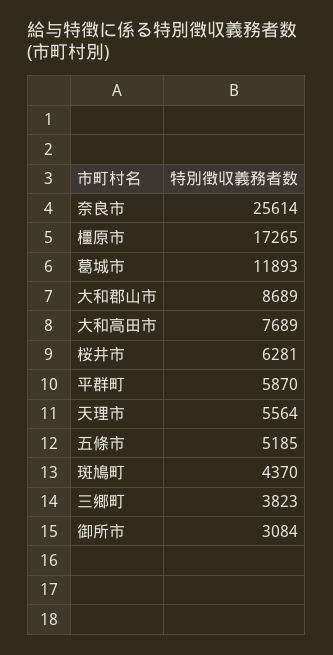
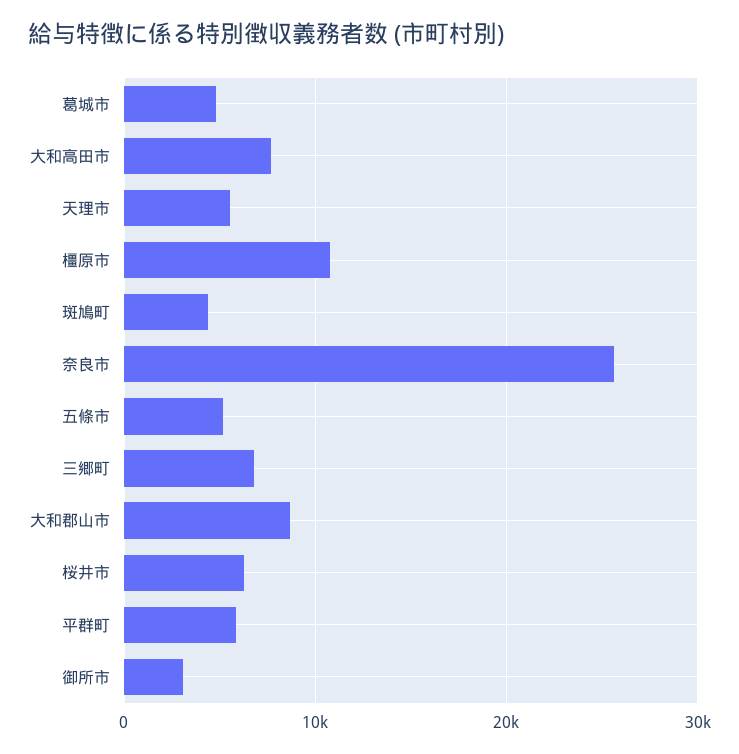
  {
    "奈良市": 25614,
-   "橿原市": 17265,
+   "橿原市": 11000,
-   "葛城市": 11893,
+   "葛城市": 5000,
    "大和郡山市": 8689,
    "大和高田市": 7689,
    "桜井市": 6281,
    "平群町": 5870,
    "天理市": 5564,
    "五條市": 5185,
    "斑鳩町": 4370,
-   "三郷町": 3823,
+   "三郷町": 7000,
    "御所市": 3084
  }

